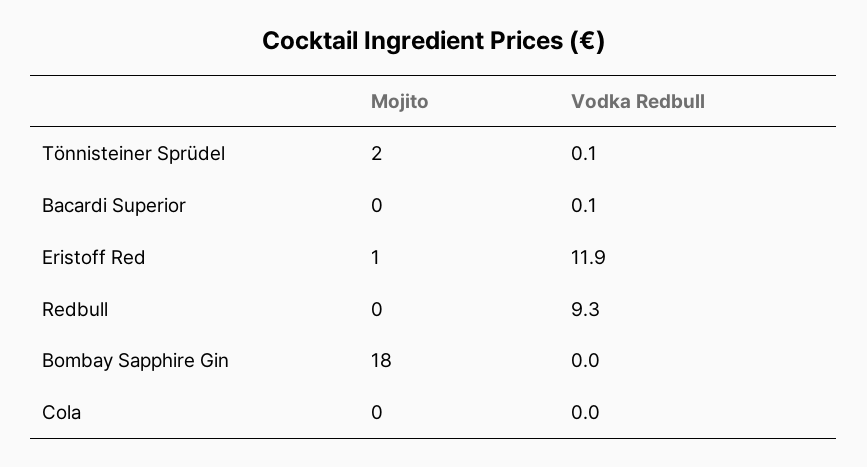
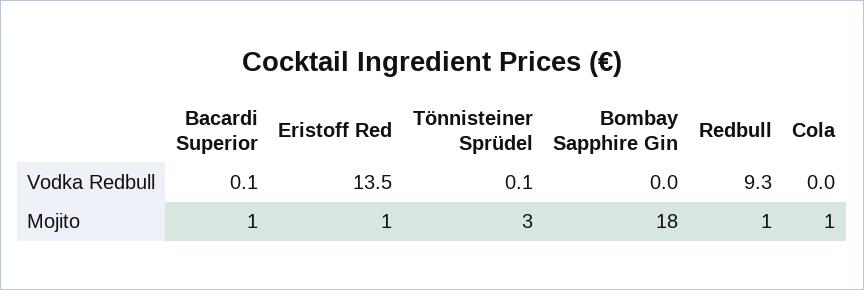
  {
    "Mojito": {
-     "Tönnisteiner Sprüdel": 2,
+     "Tönnisteiner Sprüdel": 3,
-     "Bacardi Superior": 0,
+     "Bacardi Superior": 1,
      "Eristoff Red": 1,
-     "Redbull": 0,
+     "Redbull": 1,
      "Bombay Sapphire Gin": 18,
-     "Cola": 0
+     "Cola": 1
    },
    "Vodka Redbull": {
      "Tönnisteiner Sprüdel": 0.1,
      "Bacardi Superior": 0.1,
-     "Eristoff Red": 11.9,
+     "Eristoff Red": 13.5,
      "Redbull": 9.3,
      "Bombay Sapphire Gin": 0,
      "Cola": 0
    }
  }

